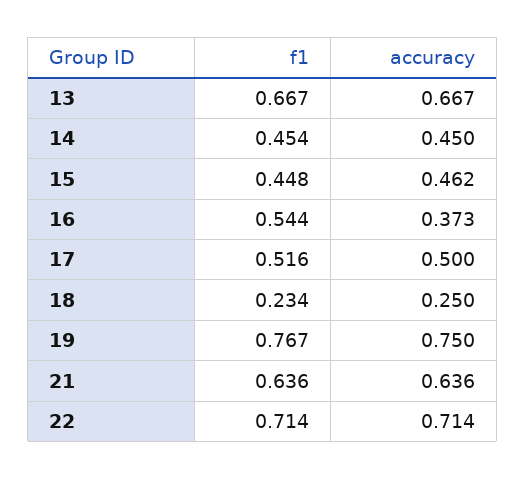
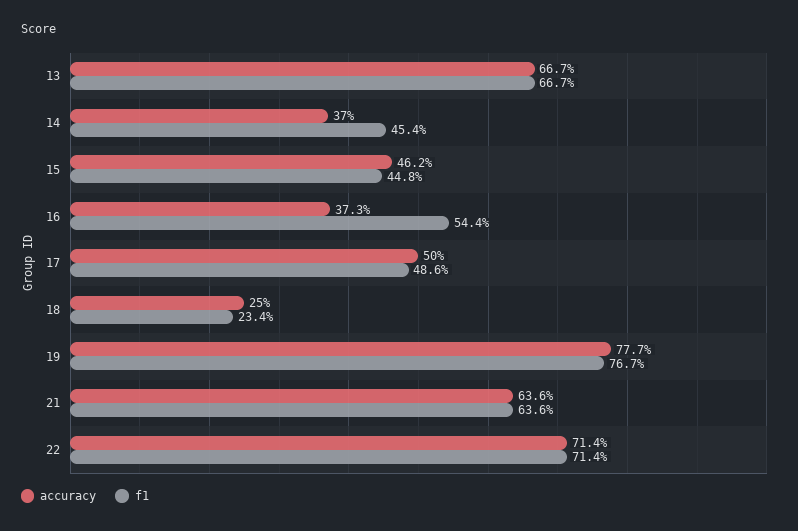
  {
    "f1": {
      "13": 0.667,
      "14": 0.454,
      "15": 0.448,
      "16": 0.544,
-     "17": 0.516,
+     "17": 0.486,
      "18": 0.234,
      "19": 0.767,
      "21": 0.636,
      "22": 0.714
    },
    "accuracy": {
      "13": 0.667,
-     "14": 0.45,
+     "14": 0.37,
      "15": 0.462,
      "16": 0.373,
      "17": 0.5,
      "18": 0.25,
-     "19": 0.75,
+     "19": 0.777,
      "21": 0.636,
      "22": 0.714
    }
  }

